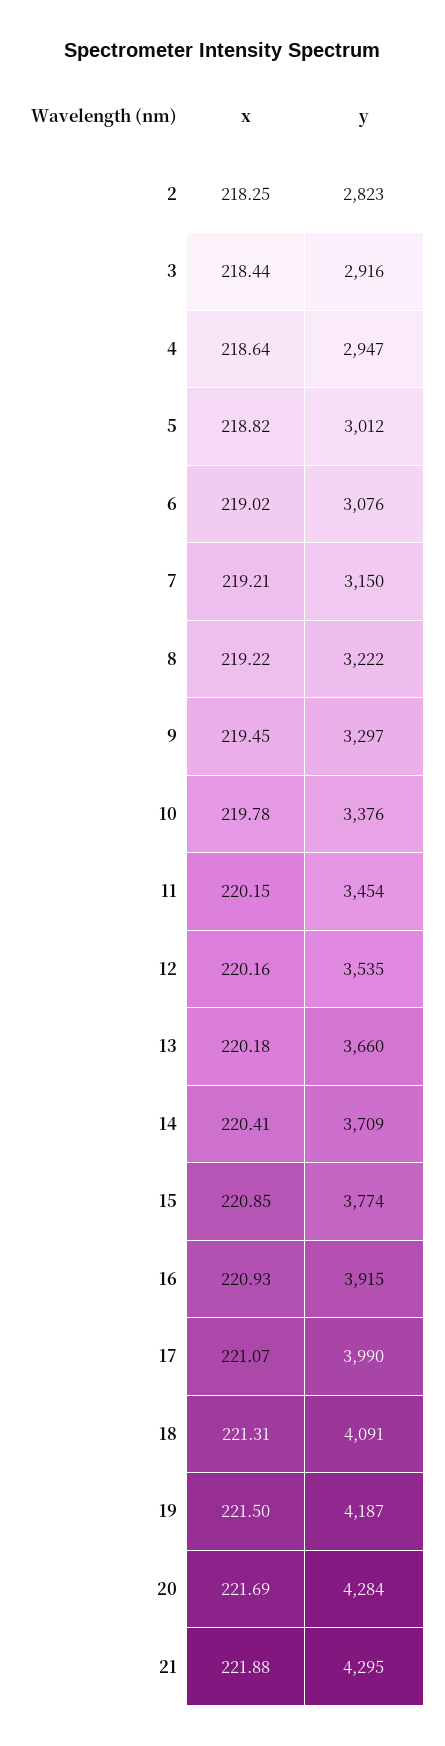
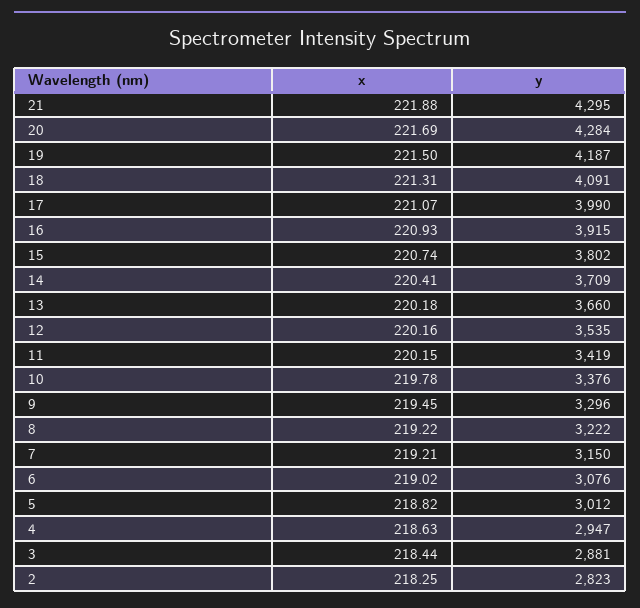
  {
    "x": {
      "2": 218.25,
      "3": 218.44,
-     "4": 218.64,
+     "4": 218.63,
      "5": 218.82,
      "6": 219.02,
      "7": 219.21,
      "8": 219.22,
      "9": 219.45,
      "10": 219.78,
      "11": 220.15,
      "12": 220.16,
      "13": 220.18,
      "14": 220.41,
-     "15": 220.85,
+     "15": 220.74,
      "16": 220.93,
      "17": 221.07,
      "18": 221.31,
      "19": 221.5,
      "20": 221.69,
      "21": 221.88
    },
    "y": {
      "2": 2823,
-     "3": 2916,
+     "3": 2881,
      "4": 2947,
      "5": 3012,
      "6": 3076,
      "7": 3150,
      "8": 3222,
-     "9": 3297,
+     "9": 3296,
      "10": 3376,
-     "11": 3454,
+     "11": 3419,
      "12": 3535,
      "13": 3660,
      "14": 3709,
-     "15": 3774,
+     "15": 3802,
      "16": 3915,
      "17": 3990,
      "18": 4091,
      "19": 4187,
      "20": 4284,
      "21": 4295
    }
  }

